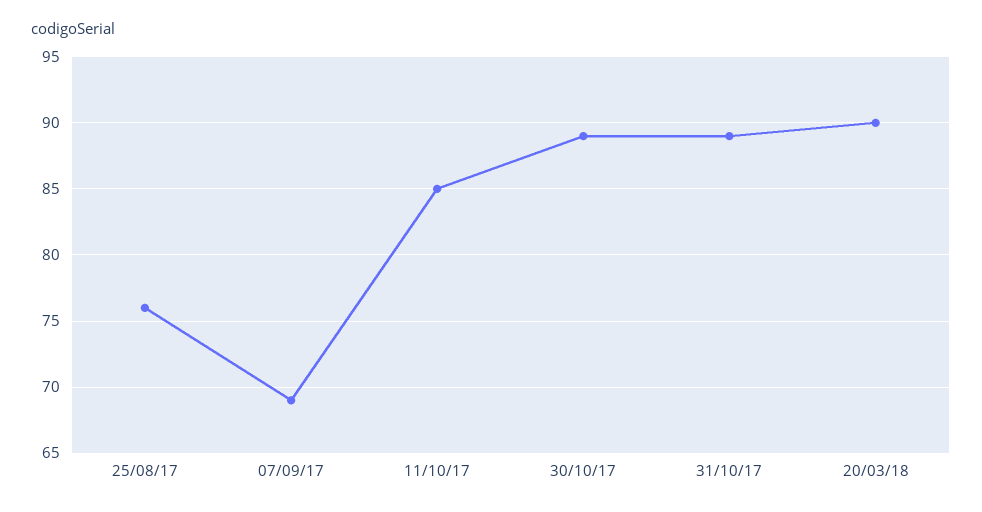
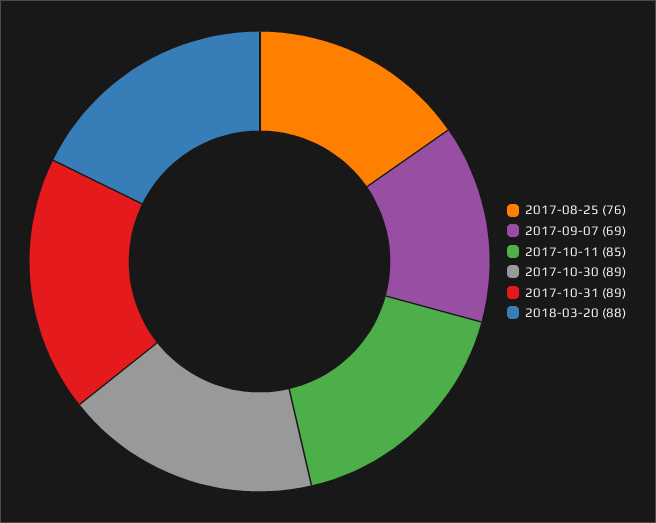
  {
    "25/08/17": 76,
    "07/09/17": 69,
    "11/10/17": 85,
    "30/10/17": 89,
    "31/10/17": 89,
-   "20/03/18": 90
+   "20/03/18": 88
  }

